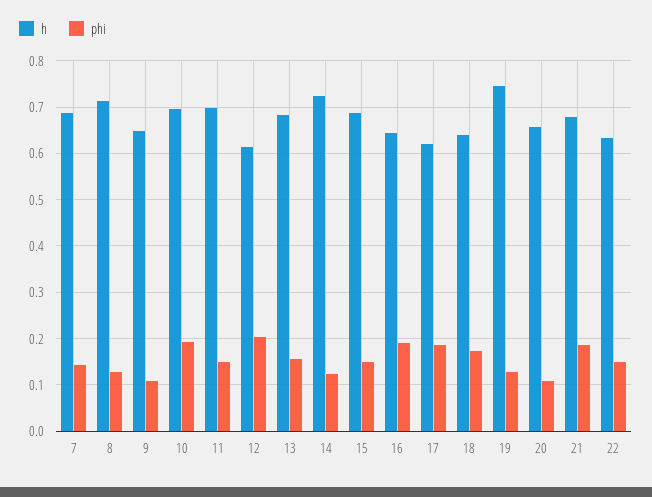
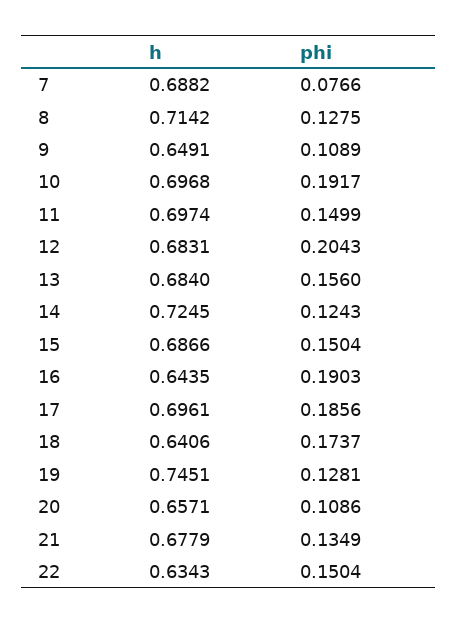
  {
    "h": {
      "7": 0.6882,
      "8": 0.7142,
      "9": 0.6491,
      "10": 0.6968,
      "11": 0.6974,
-     "12": 0.62,
+     "12": 0.6831,
      "13": 0.684,
      "14": 0.7245,
      "15": 0.6866,
      "16": 0.6435,
-     "17": 0.62,
+     "17": 0.6961,
      "18": 0.6406,
      "19": 0.7451,
      "20": 0.6571,
      "21": 0.6779,
      "22": 0.6343
    },
    "phi": {
-     "7": 0.14,
+     "7": 0.0766,
      "8": 0.1275,
      "9": 0.1089,
      "10": 0.1917,
      "11": 0.1499,
      "12": 0.2043,
      "13": 0.156,
      "14": 0.1243,
      "15": 0.1504,
      "16": 0.1903,
      "17": 0.1856,
      "18": 0.1737,
      "19": 0.1281,
      "20": 0.1086,
-     "21": 0.18,
+     "21": 0.1349,
      "22": 0.1504
    }
  }

